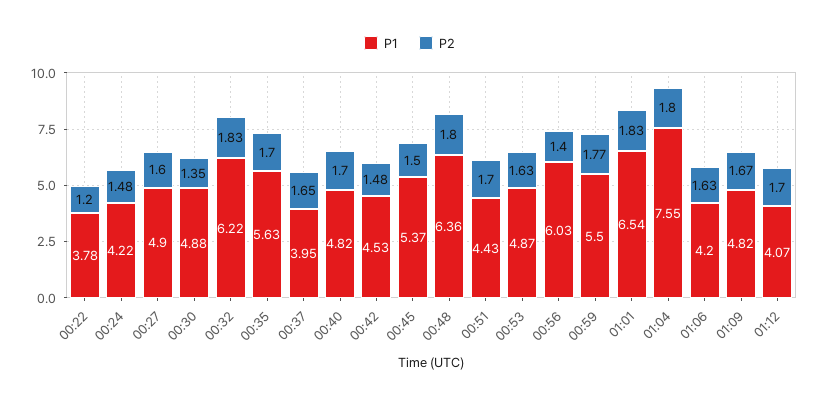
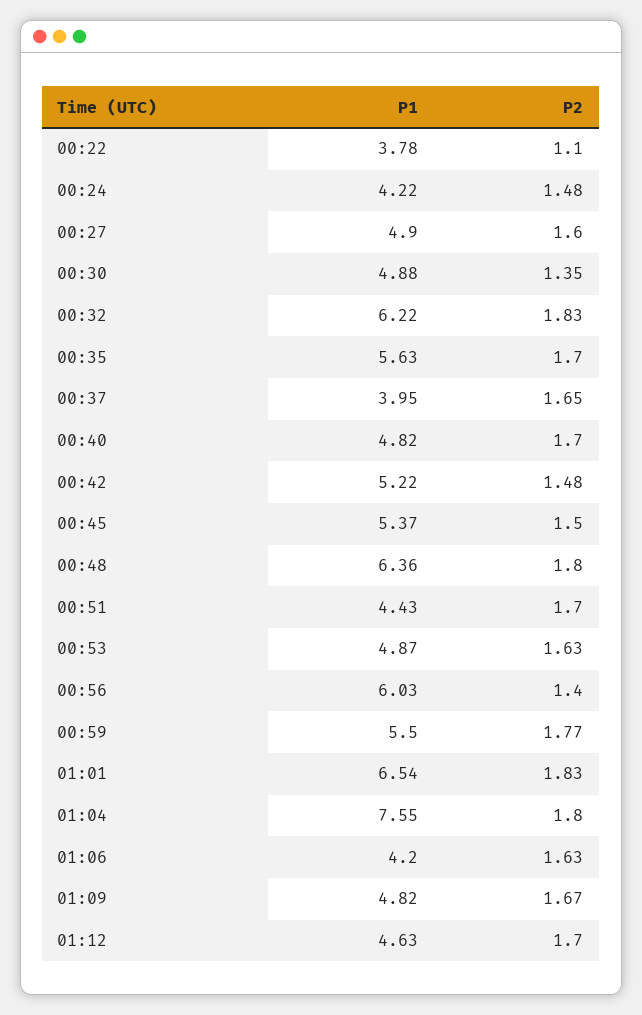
  {
    "P1": {
      "00:22": 3.78,
      "00:24": 4.22,
      "00:27": 4.9,
      "00:30": 4.88,
      "00:32": 6.22,
      "00:35": 5.63,
      "00:37": 3.95,
      "00:40": 4.82,
-     "00:42": 4.53,
+     "00:42": 5.22,
      "00:45": 5.37,
      "00:48": 6.36,
      "00:51": 4.43,
      "00:53": 4.87,
      "00:56": 6.03,
      "00:59": 5.5,
      "01:01": 6.54,
      "01:04": 7.55,
      "01:06": 4.2,
      "01:09": 4.82,
-     "01:12": 4.07
+     "01:12": 4.63
    },
    "P2": {
-     "00:22": 1.2,
+     "00:22": 1.1,
      "00:24": 1.48,
      "00:27": 1.6,
      "00:30": 1.35,
      "00:32": 1.83,
      "00:35": 1.7,
      "00:37": 1.65,
      "00:40": 1.7,
      "00:42": 1.48,
      "00:45": 1.5,
      "00:48": 1.8,
      "00:51": 1.7,
      "00:53": 1.63,
      "00:56": 1.4,
      "00:59": 1.77,
      "01:01": 1.83,
      "01:04": 1.8,
      "01:06": 1.63,
      "01:09": 1.67,
      "01:12": 1.7
    }
  }

